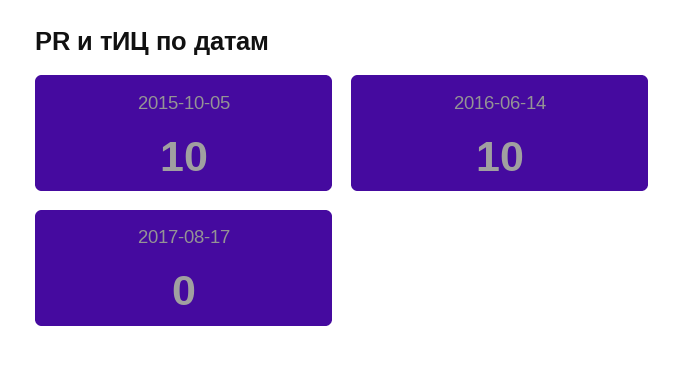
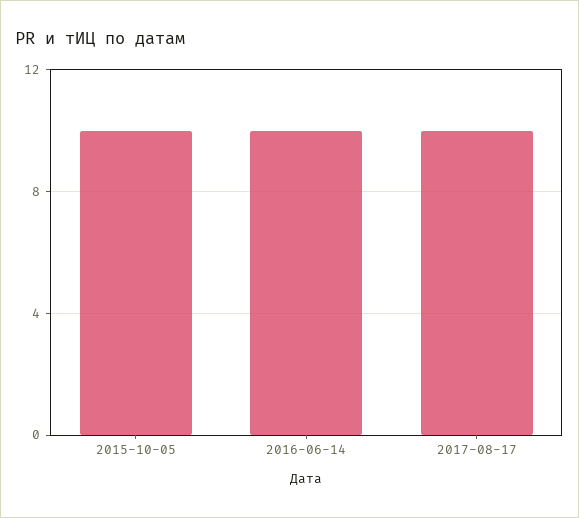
  {
    "2015-10-05": 10,
    "2016-06-14": 10,
-   "2017-08-17": 0
+   "2017-08-17": 10
  }

